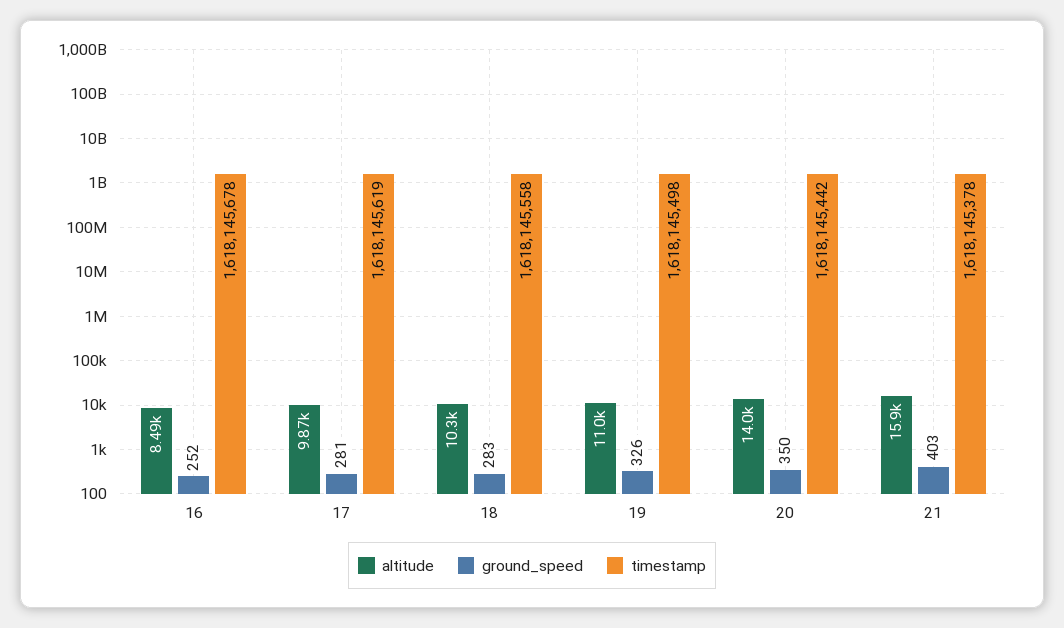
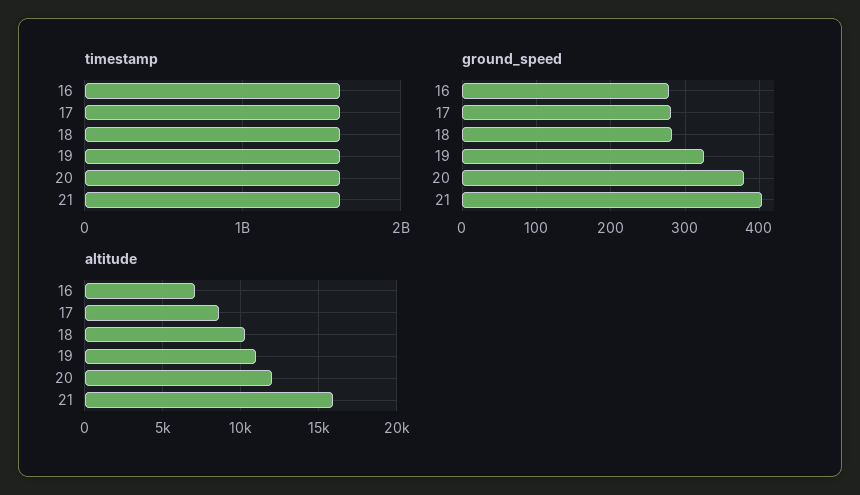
  {
    "altitude": {
-     "16": 8490,
+     "16": 7000,
-     "17": 9870,
+     "17": 8500,
      "18": 10300,
      "19": 11000,
-     "20": 14000,
+     "20": 12000,
      "21": 15900
    },
    "ground_speed": {
-     "16": 252,
+     "16": 280,
      "17": 281,
      "18": 283,
      "19": 326,
-     "20": 350,
+     "20": 380,
      "21": 403
    },
    "timestamp": {
      "16": 1618145678,
      "17": 1618145619,
      "18": 1618145558,
      "19": 1618145498,
      "20": 1618145442,
      "21": 1618145378
    }
  }

